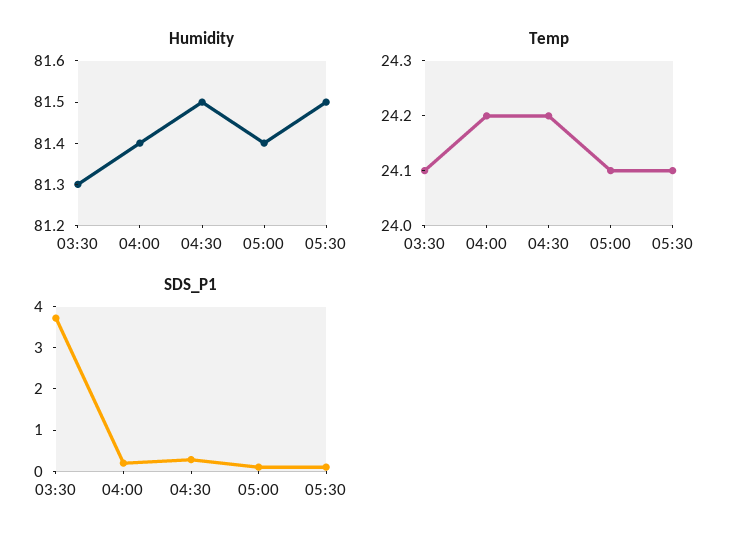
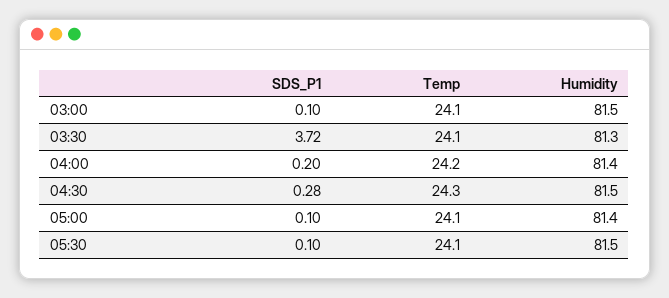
  {
    "Humidity": {
      "03:30": 81.3,
      "04:00": 81.4,
      "04:30": 81.5,
      "05:00": 81.4,
-     "05:30": 81.5
+     "05:30": 81.5,
+     "03:00": 81.5
    },
    "Temp": {
      "03:30": 24.1,
      "04:00": 24.2,
-     "04:30": 24.2,
+     "04:30": 24.3,
      "05:00": 24.1,
-     "05:30": 24.1
+     "05:30": 24.1,
+     "03:00": 24.1
    },
    "SDS_P1": {
      "03:30": 3.72,
      "04:00": 0.2,
      "04:30": 0.28,
      "05:00": 0.1,
-     "05:30": 0.1
+     "05:30": 0.1,
+     "03:00": 0.1
    }
  }

